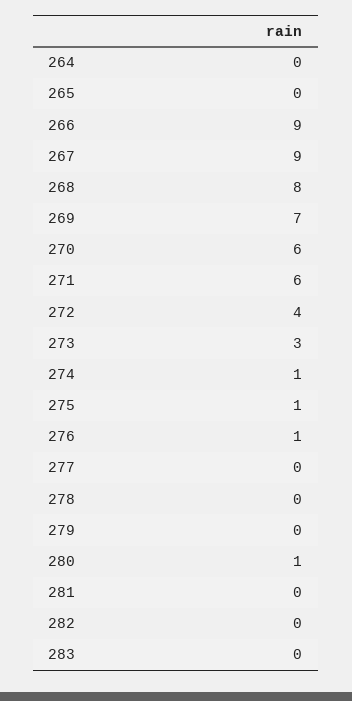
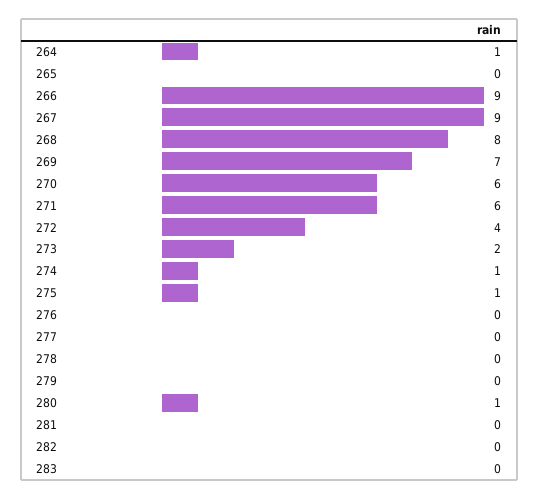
  {
-   "264": 0,
+   "264": 1,
    "265": 0,
    "266": 9,
    "267": 9,
    "268": 8,
    "269": 7,
    "270": 6,
    "271": 6,
    "272": 4,
-   "273": 3,
+   "273": 2,
    "274": 1,
    "275": 1,
-   "276": 1,
+   "276": 0,
    "277": 0,
    "278": 0,
    "279": 0,
    "280": 1,
    "281": 0,
    "282": 0,
    "283": 0
  }

